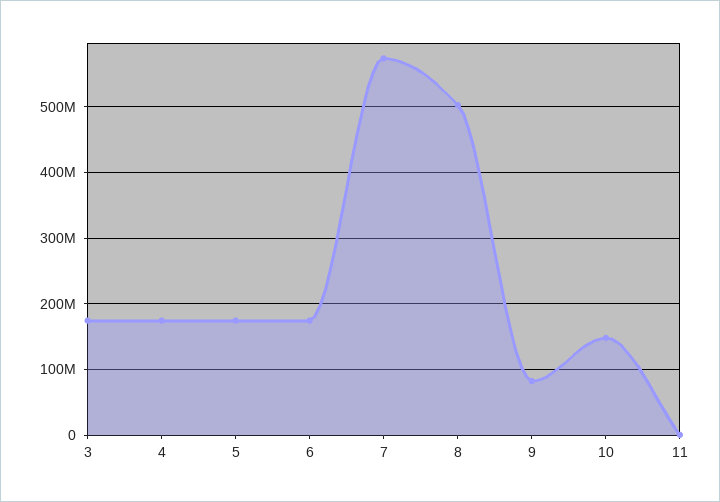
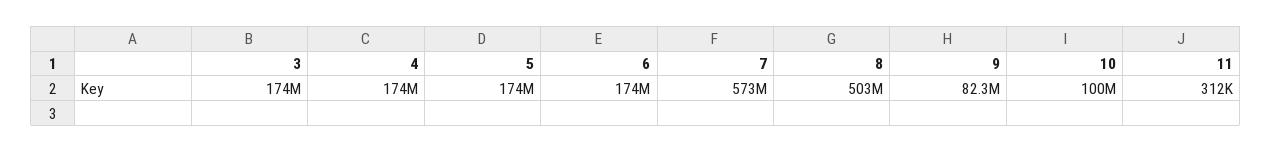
  {
    "3": 174000000,
    "4": 174000000,
    "5": 174000000,
    "6": 174000000,
    "7": 573000000,
    "8": 503000000,
    "9": 82300000,
-   "10": 150000000,
+   "10": 100000000,
    "11": 312000
  }

